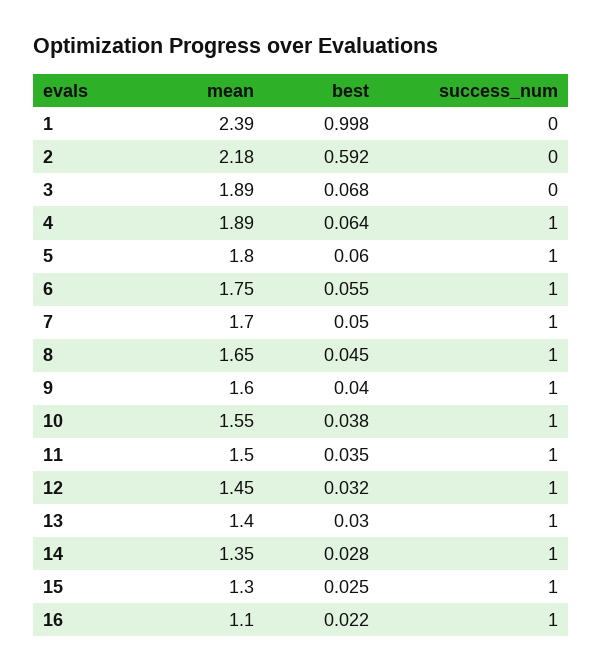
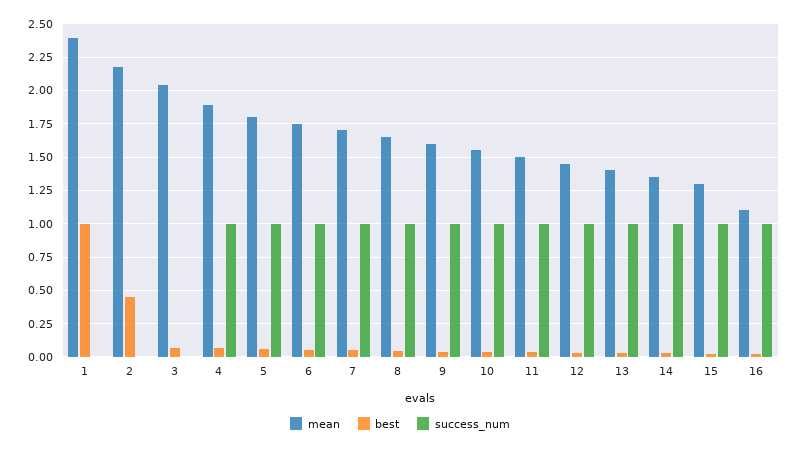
  {
    "mean": {
      "1": 2.39,
      "2": 2.18,
-     "3": 1.89,
+     "3": 2.05,
      "4": 1.89,
      "5": 1.8,
      "6": 1.75,
      "7": 1.7,
      "8": 1.65,
      "9": 1.6,
      "10": 1.55,
      "11": 1.5,
      "12": 1.45,
      "13": 1.4,
      "14": 1.35,
      "15": 1.3,
      "16": 1.1
    },
    "best": {
      "1": 0.998,
-     "2": 0.592,
+     "2": 0.45,
      "3": 0.068,
      "4": 0.064,
      "5": 0.06,
      "6": 0.055,
      "7": 0.05,
      "8": 0.045,
      "9": 0.04,
      "10": 0.038,
      "11": 0.035,
      "12": 0.032,
      "13": 0.03,
      "14": 0.028,
      "15": 0.025,
      "16": 0.022
    },
    "success_num": {
      "1": 0,
      "2": 0,
      "3": 0,
      "4": 1,
      "5": 1,
      "6": 1,
      "7": 1,
      "8": 1,
      "9": 1,
      "10": 1,
      "11": 1,
      "12": 1,
      "13": 1,
      "14": 1,
      "15": 1,
      "16": 1
    }
  }

